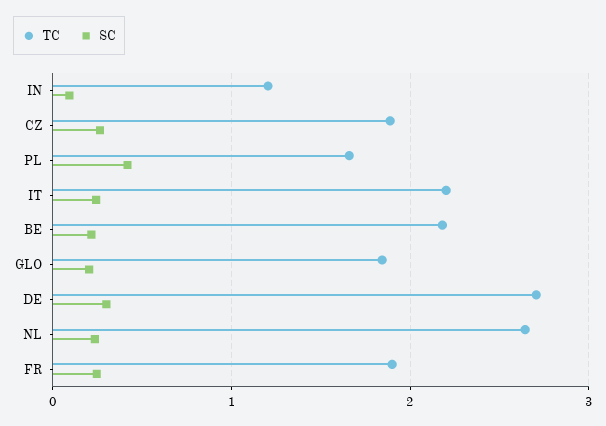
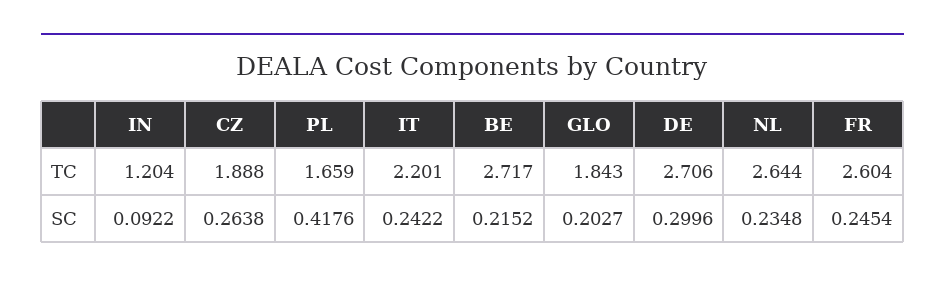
  {
    "TC": {
      "IN": 1.204,
      "CZ": 1.888,
      "PL": 1.659,
      "IT": 2.201,
-     "BE": 2.2,
+     "BE": 2.717,
      "GLO": 1.843,
      "DE": 2.706,
      "NL": 2.644,
-     "FR": 1.9
+     "FR": 2.604
    },
    "SC": {
      "IN": 0.0922,
      "CZ": 0.2638,
      "PL": 0.4176,
      "IT": 0.2422,
      "BE": 0.2152,
      "GLO": 0.2027,
      "DE": 0.2996,
      "NL": 0.2348,
      "FR": 0.2454
    }
  }

